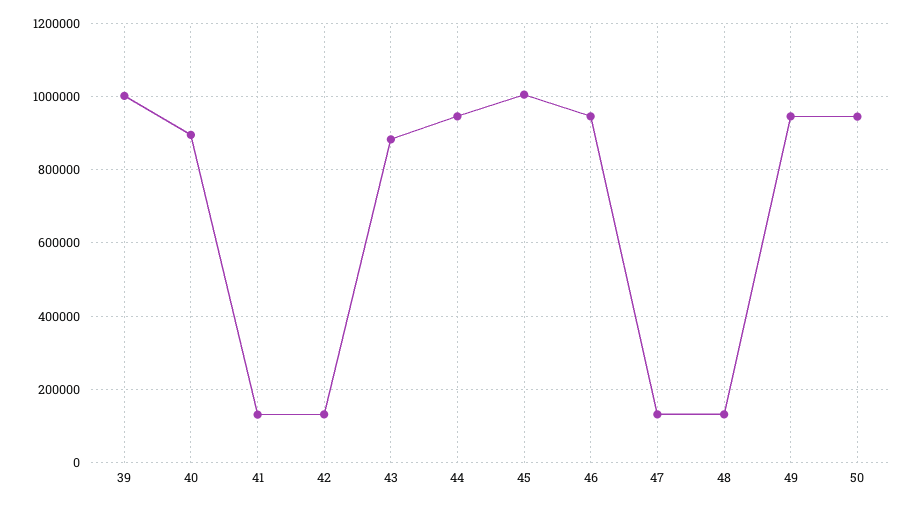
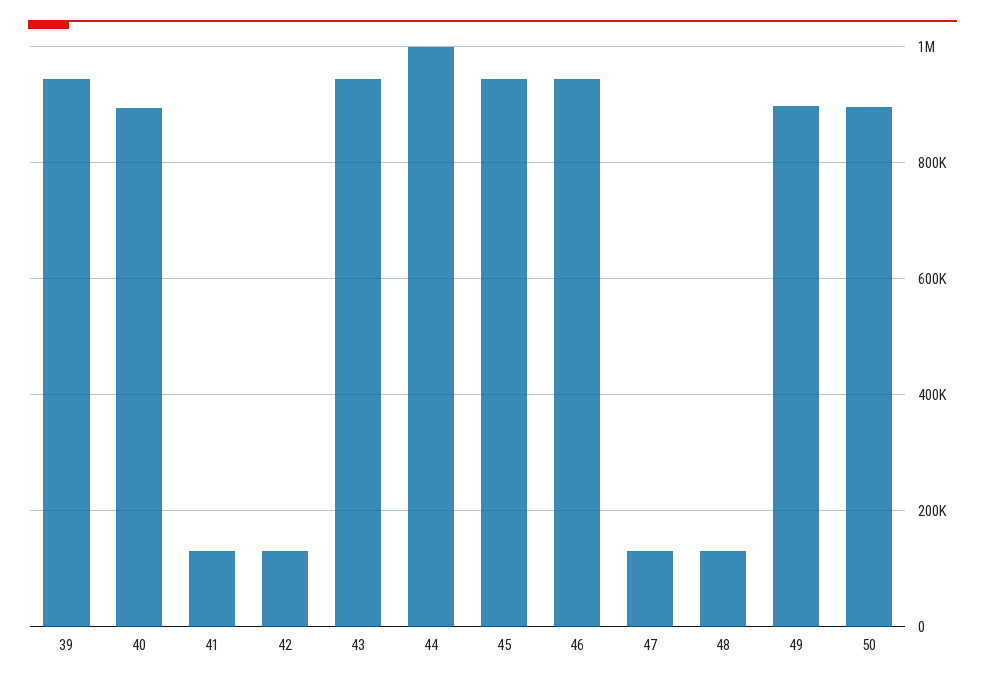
  {
-   "39": 1000000,
+   "39": 940000,
    "40": 900000,
    "41": 140000,
    "42": 140000,
-   "43": 880000,
+   "43": 940000,
-   "44": 940000,
+   "44": 1000000,
-   "45": 1000000,
+   "45": 940000,
    "46": 940000,
    "47": 140000,
    "48": 140000,
-   "49": 940000,
+   "49": 900000,
-   "50": 940000
+   "50": 900000
  }

